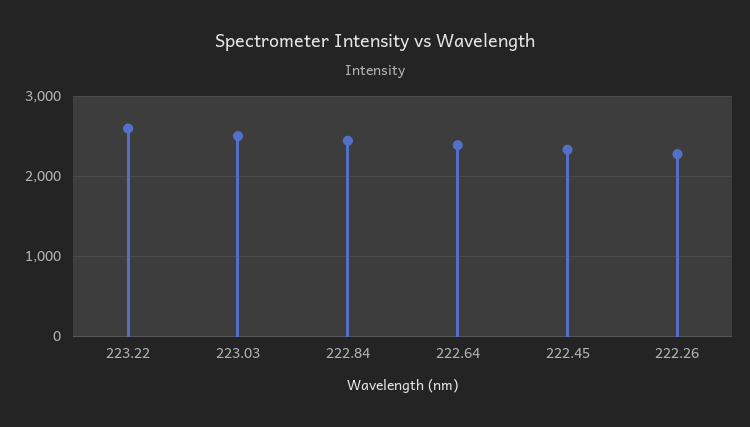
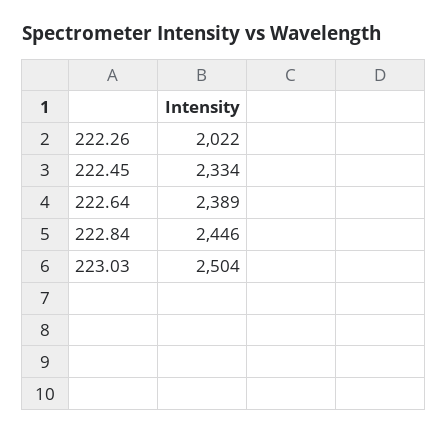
  {
-   "223.22": 2600,
    "223.03": 2504,
    "222.84": 2446,
    "222.64": 2389,
    "222.45": 2334,
-   "222.26": 2300
+   "222.26": 2022
  }

